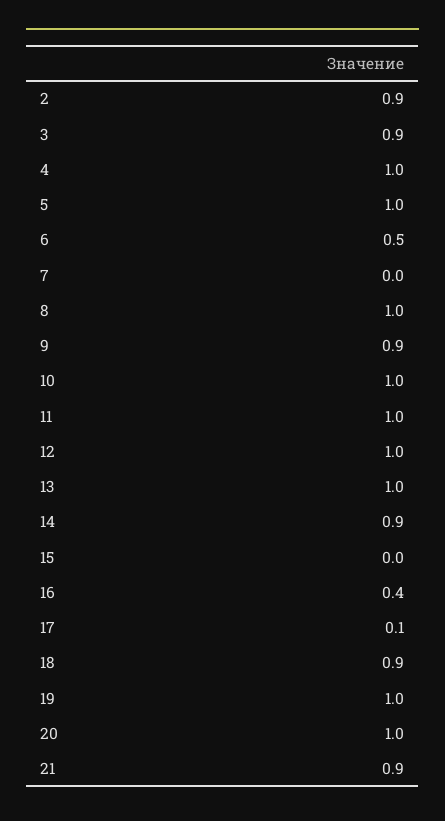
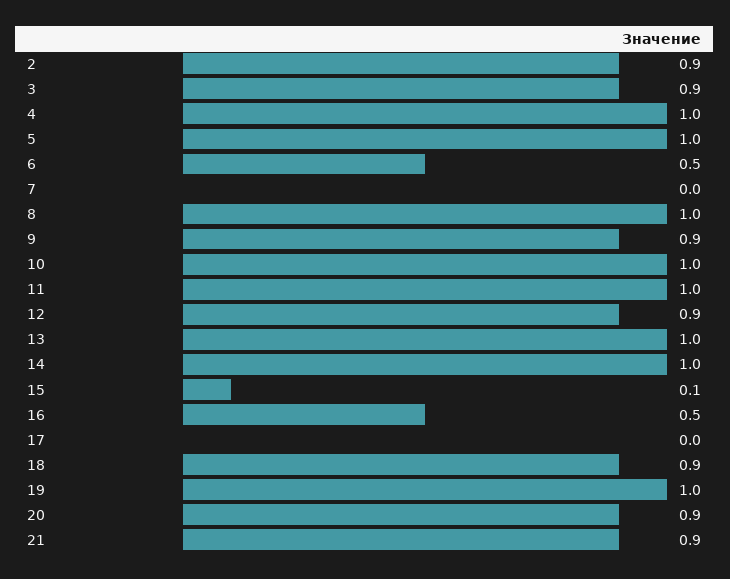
  {
    "2": 0.9,
    "3": 0.9,
    "4": 1,
    "5": 1,
    "6": 0.5,
    "7": 0,
    "8": 1,
    "9": 0.9,
    "10": 1,
    "11": 1,
-   "12": 1,
+   "12": 0.9,
    "13": 1,
-   "14": 0.9,
+   "14": 1,
-   "15": 0,
+   "15": 0.1,
-   "16": 0.4,
+   "16": 0.5,
-   "17": 0.1,
+   "17": 0,
    "18": 0.9,
    "19": 1,
-   "20": 1,
+   "20": 0.9,
    "21": 0.9
  }

